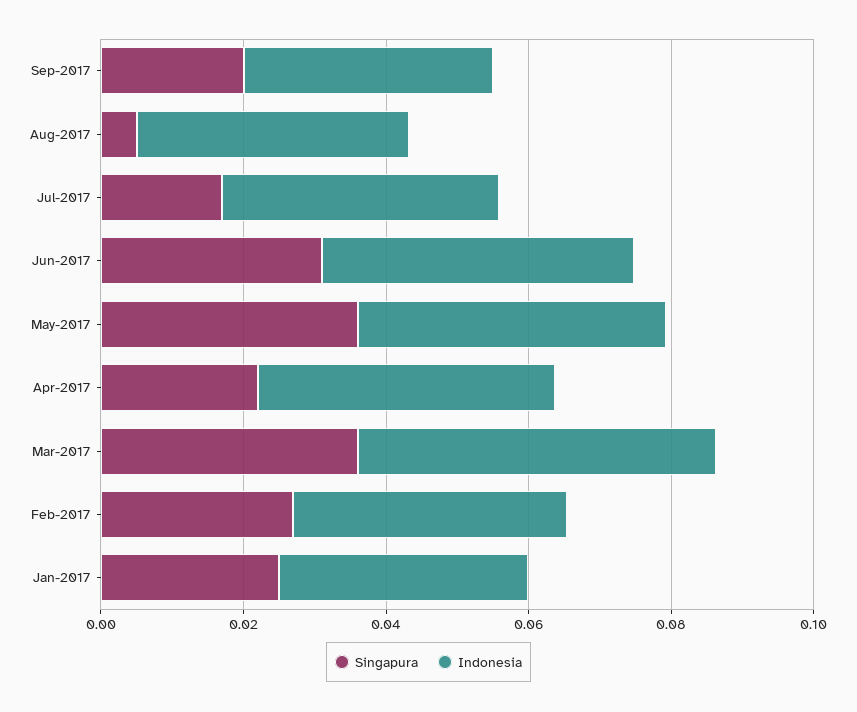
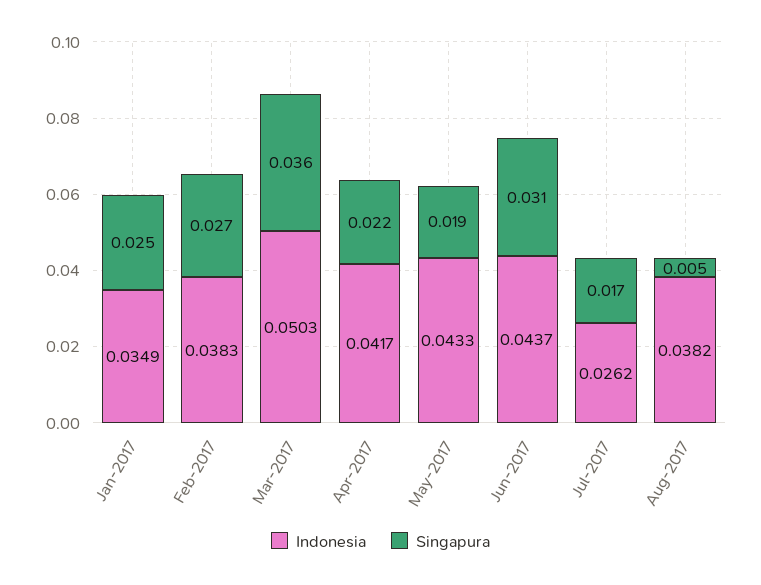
  {
    "Singapura": {
-     "Sep-2017": 0.02,
      "Aug-2017": 0.005,
      "Jul-2017": 0.017,
      "Jun-2017": 0.031,
-     "May-2017": 0.035,
+     "May-2017": 0.019,
      "Apr-2017": 0.022,
      "Mar-2017": 0.036,
      "Feb-2017": 0.027,
      "Jan-2017": 0.025
    },
    "Indonesia": {
-     "Sep-2017": 0.035,
      "Aug-2017": 0.0382,
-     "Jul-2017": 0.04,
+     "Jul-2017": 0.0262,
      "Jun-2017": 0.0437,
      "May-2017": 0.0433,
      "Apr-2017": 0.0417,
      "Mar-2017": 0.0503,
      "Feb-2017": 0.0383,
      "Jan-2017": 0.0349
    }
  }

